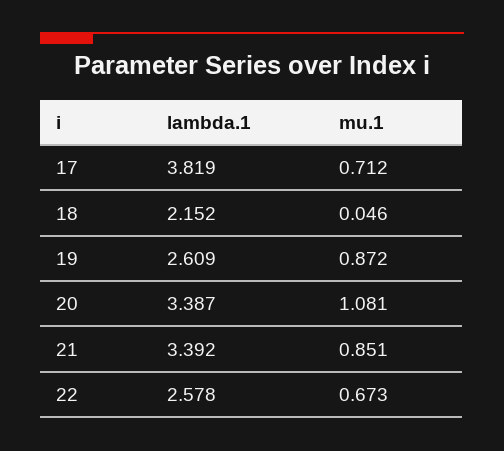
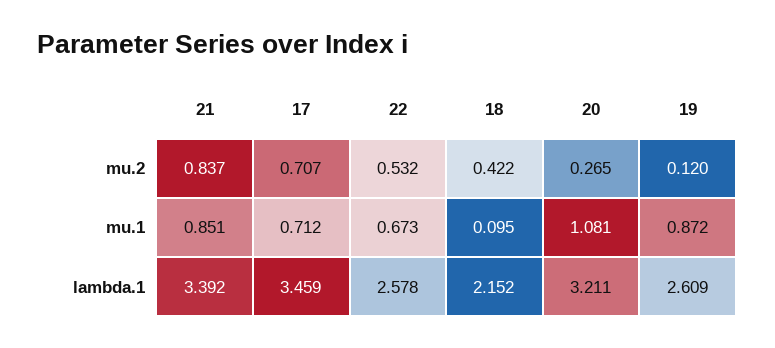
  {
    "lambda.1": {
-     "17": 3.819,
+     "17": 3.459,
      "18": 2.152,
      "19": 2.609,
-     "20": 3.387,
+     "20": 3.211,
      "21": 3.392,
      "22": 2.578
    },
    "mu.1": {
      "17": 0.712,
-     "18": 0.046,
+     "18": 0.095,
      "19": 0.872,
      "20": 1.081,
      "21": 0.851,
      "22": 0.673
-   }
+   },
+   "mu.2": {
+     "21": 0.837,
+     "17": 0.707,
+     "22": 0.532,
+     "18": 0.422,
+     "20": 0.265,
+     "19": 0.12
+   }
  }

